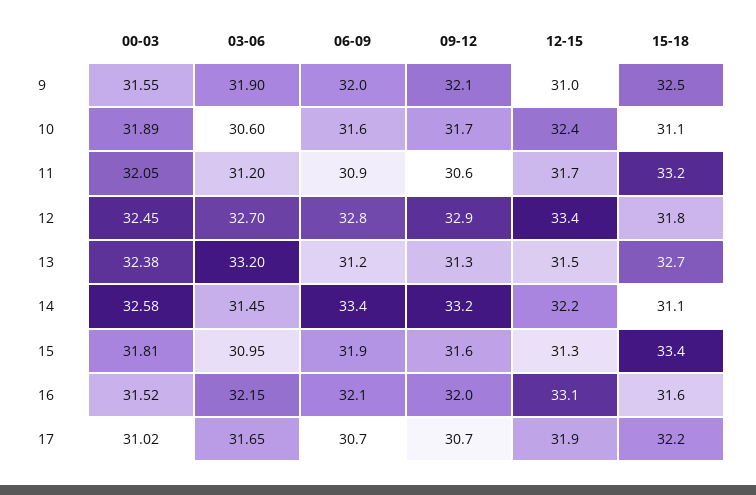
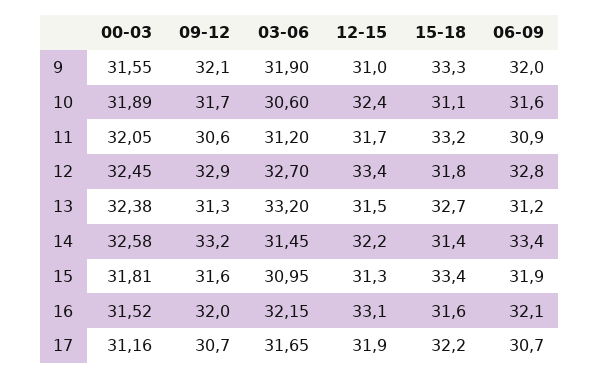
  {
    "00-03": {
      "9": 31.55,
      "10": 31.89,
      "11": 32.05,
      "12": 32.45,
      "13": 32.38,
      "14": 32.58,
      "15": 31.81,
      "16": 31.52,
-     "17": 31.02
+     "17": 31.16
    },
    "03-06": {
      "9": 31.9,
      "10": 30.6,
      "11": 31.2,
      "12": 32.7,
      "13": 33.2,
      "14": 31.45,
      "15": 30.95,
      "16": 32.15,
      "17": 31.65
    },
    "06-09": {
      "9": 32,
      "10": 31.6,
      "11": 30.9,
      "12": 32.8,
      "13": 31.2,
      "14": 33.4,
      "15": 31.9,
      "16": 32.1,
      "17": 30.7
    },
    "09-12": {
      "9": 32.1,
      "10": 31.7,
      "11": 30.6,
      "12": 32.9,
      "13": 31.3,
      "14": 33.2,
      "15": 31.6,
      "16": 32,
      "17": 30.7
    },
    "12-15": {
      "9": 31,
      "10": 32.4,
      "11": 31.7,
      "12": 33.4,
      "13": 31.5,
      "14": 32.2,
      "15": 31.3,
      "16": 33.1,
      "17": 31.9
    },
    "15-18": {
-     "9": 32.5,
+     "9": 33.3,
      "10": 31.1,
      "11": 33.2,
      "12": 31.8,
      "13": 32.7,
-     "14": 31.1,
+     "14": 31.4,
      "15": 33.4,
      "16": 31.6,
      "17": 32.2
    }
  }

